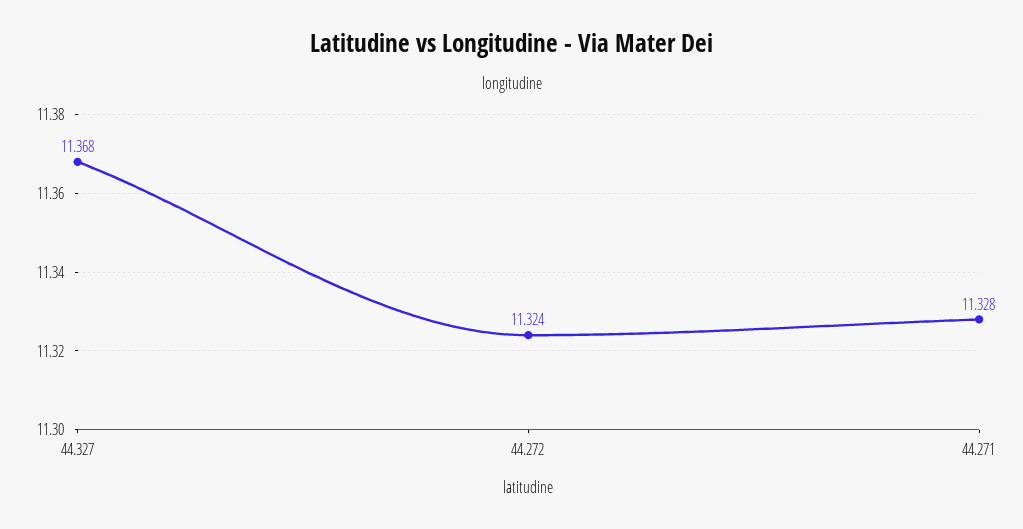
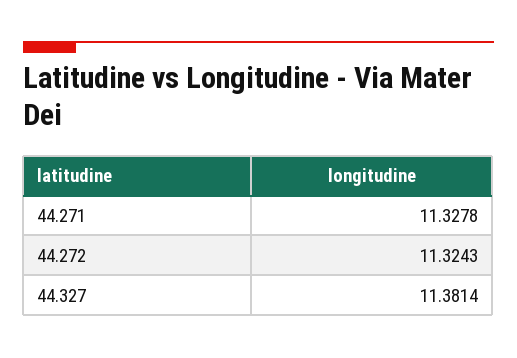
  {
-   "44.327": 11.368,
+   "44.327": 11.3814,
    "44.272": 11.3243,
    "44.271": 11.3278
  }

